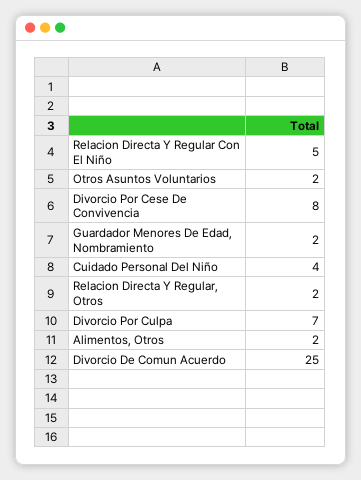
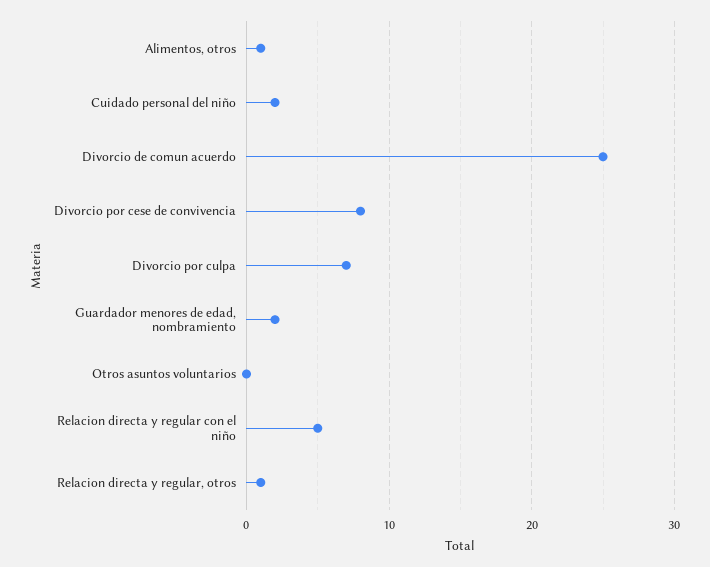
  {
    "Relacion Directa Y Regular Con El Niño": 5,
-   "Otros Asuntos Voluntarios": 2,
+   "Otros Asuntos Voluntarios": 0,
    "Divorcio Por Cese De Convivencia": 8,
    "Guardador Menores De Edad, Nombramiento": 2,
-   "Cuidado Personal Del Niño": 4,
+   "Cuidado Personal Del Niño": 2,
-   "Relacion Directa Y Regular, Otros": 2,
+   "Relacion Directa Y Regular, Otros": 1,
    "Divorcio Por Culpa": 7,
-   "Alimentos, Otros": 2,
+   "Alimentos, Otros": 1,
    "Divorcio De Comun Acuerdo": 25
  }

